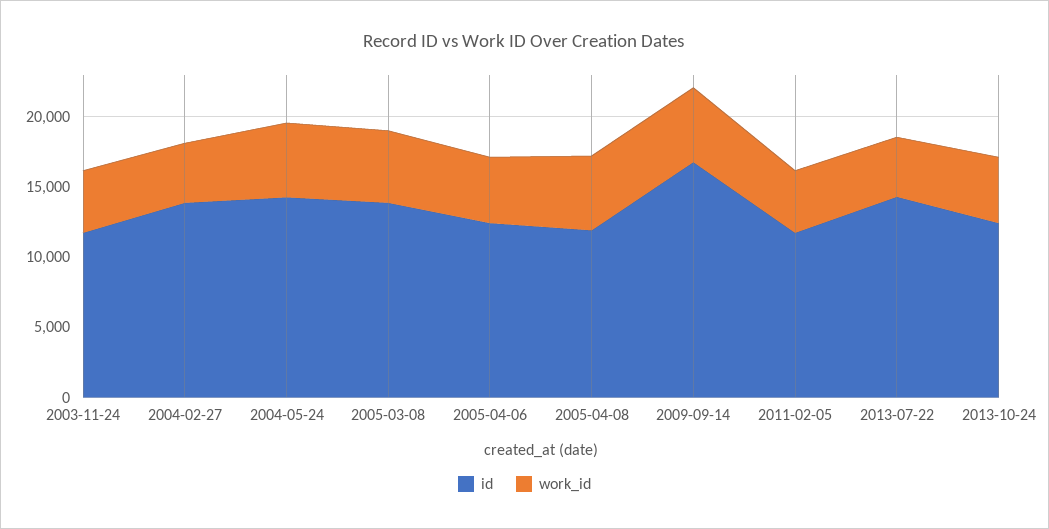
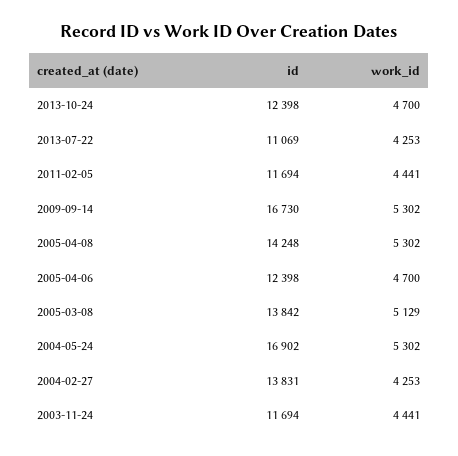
  {
    "id": {
      "2003-11-24": 11694,
      "2004-02-27": 13831,
-     "2004-05-24": 14000,
+     "2004-05-24": 16902,
      "2005-03-08": 13842,
      "2005-04-06": 12398,
-     "2005-04-08": 12000,
+     "2005-04-08": 14248,
      "2009-09-14": 16730,
      "2011-02-05": 11694,
-     "2013-07-22": 14000,
+     "2013-07-22": 11069,
      "2013-10-24": 12398
    },
    "work_id": {
      "2003-11-24": 4441,
      "2004-02-27": 4253,
      "2004-05-24": 5302,
      "2005-03-08": 5129,
      "2005-04-06": 4700,
      "2005-04-08": 5302,
      "2009-09-14": 5302,
      "2011-02-05": 4441,
      "2013-07-22": 4253,
      "2013-10-24": 4700
    }
  }

